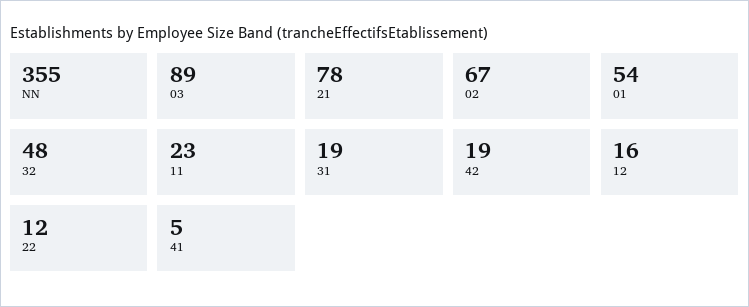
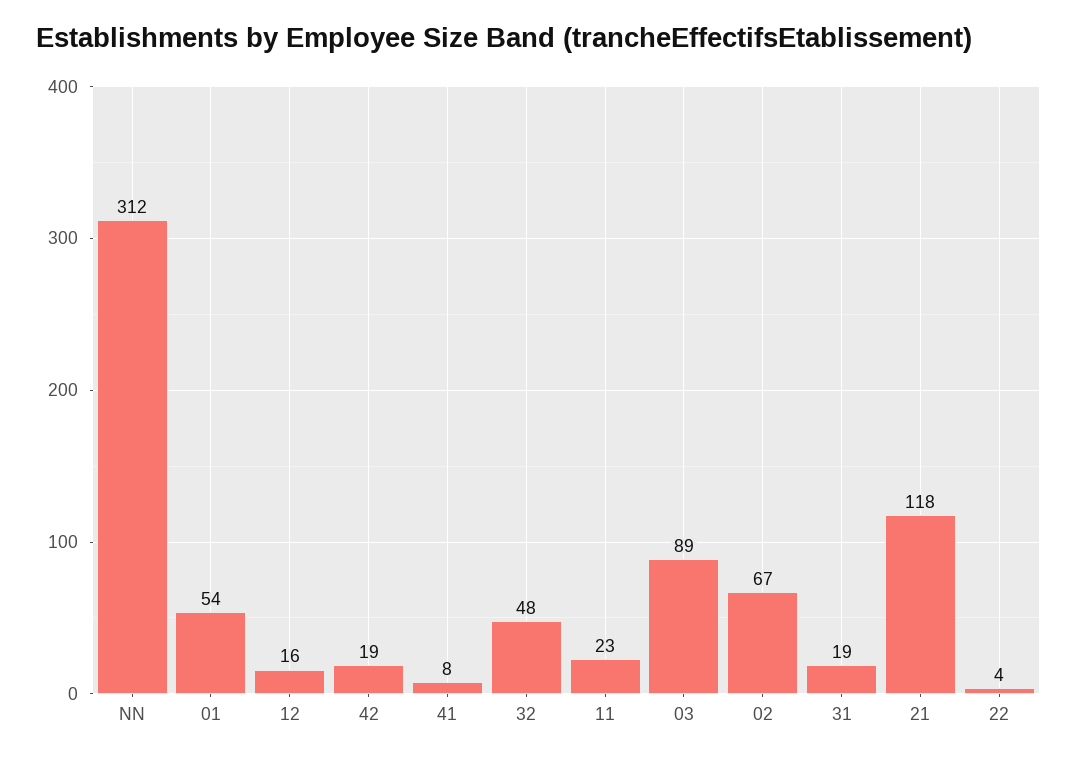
  {
-   "NN": 355,
+   "NN": 312,
    "03": 89,
-   "21": 78,
+   "21": 118,
    "02": 67,
    "01": 54,
    "32": 48,
    "11": 23,
    "31": 19,
    "42": 19,
    "12": 16,
-   "22": 12,
+   "22": 4,
-   "41": 5
+   "41": 8
  }

